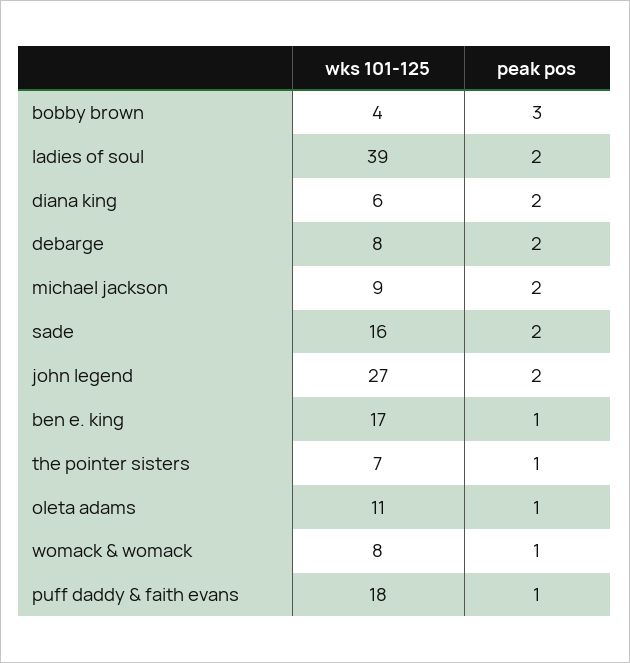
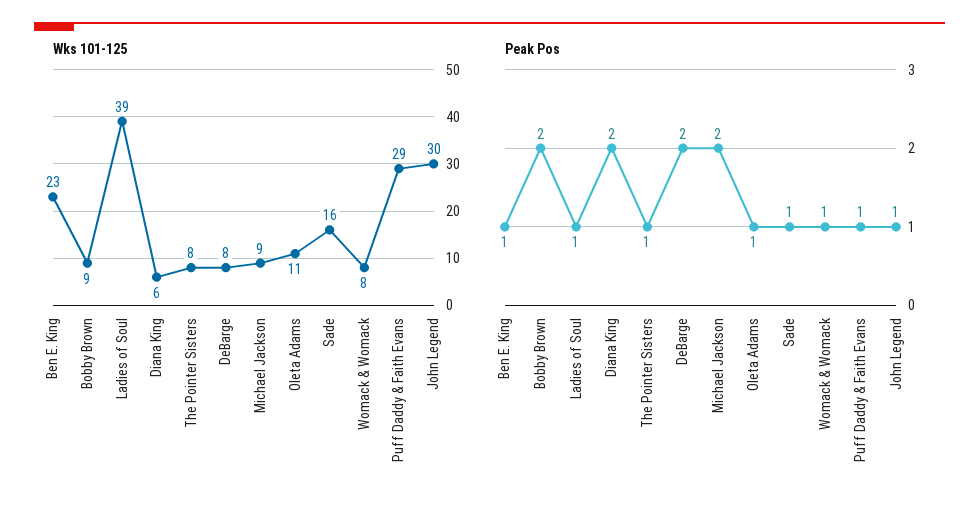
  {
    "wks 101-125": {
-     "bobby brown": 4,
+     "bobby brown": 9,
      "ladies of soul": 39,
      "diana king": 6,
      "debarge": 8,
      "michael jackson": 9,
      "sade": 16,
-     "john legend": 27,
+     "john legend": 30,
-     "ben e. king": 17,
+     "ben e. king": 23,
-     "the pointer sisters": 7,
+     "the pointer sisters": 8,
      "oleta adams": 11,
      "womack & womack": 8,
-     "puff daddy & faith evans": 18
+     "puff daddy & faith evans": 29
    },
    "peak pos": {
-     "bobby brown": 3,
+     "bobby brown": 2,
-     "ladies of soul": 2,
+     "ladies of soul": 1,
      "diana king": 2,
      "debarge": 2,
      "michael jackson": 2,
-     "sade": 2,
+     "sade": 1,
-     "john legend": 2,
+     "john legend": 1,
      "ben e. king": 1,
      "the pointer sisters": 1,
      "oleta adams": 1,
      "womack & womack": 1,
      "puff daddy & faith evans": 1
    }
  }

